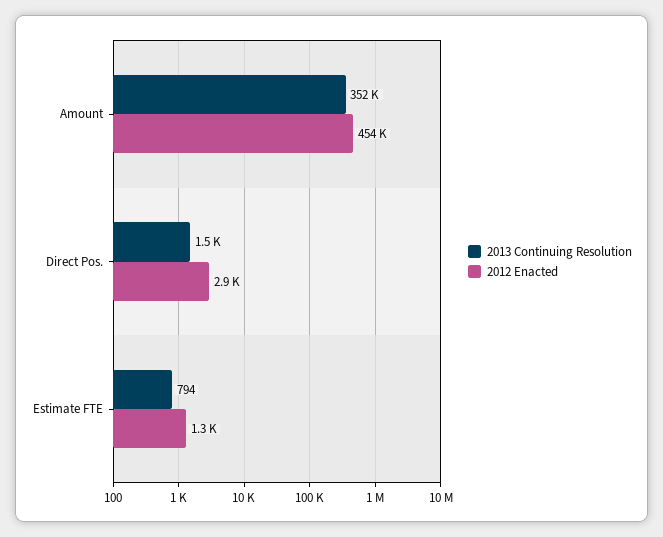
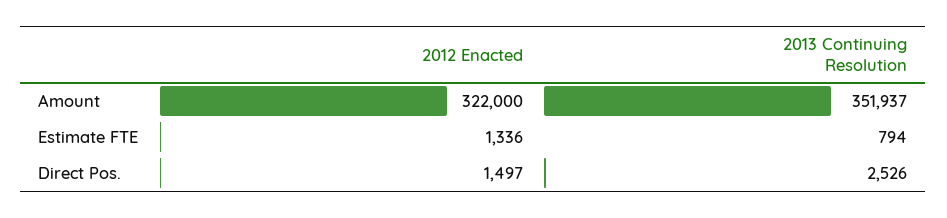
  {
    "2013 Continuing Resolution": {
      "Amount": 351937,
-     "Direct Pos.": 1500,
+     "Direct Pos.": 2526,
      "Estimate FTE": 794
    },
    "2012 Enacted": {
-     "Amount": 454000,
+     "Amount": 322000,
-     "Direct Pos.": 2900,
+     "Direct Pos.": 1497,
      "Estimate FTE": 1336
    }
  }

